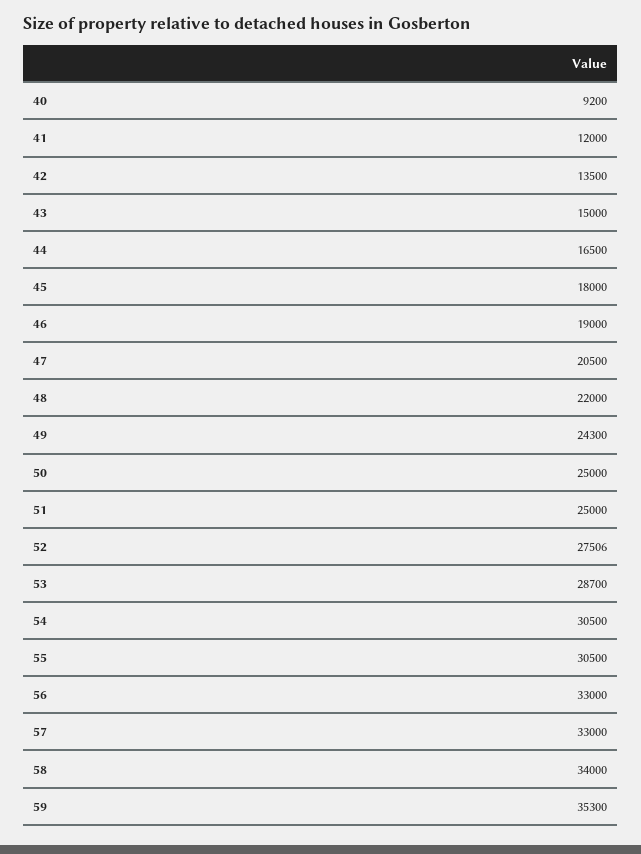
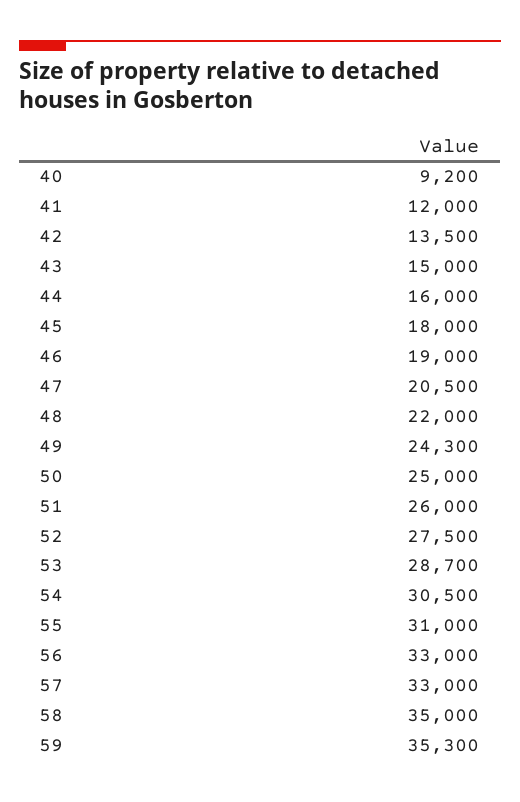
  {
    "40": 9200,
    "41": 12000,
    "42": 13500,
    "43": 15000,
-   "44": 16500,
+   "44": 16000,
    "45": 18000,
    "46": 19000,
    "47": 20500,
    "48": 22000,
    "49": 24300,
    "50": 25000,
-   "51": 25000,
+   "51": 26000,
-   "52": 27506,
+   "52": 27500,
    "53": 28700,
    "54": 30500,
-   "55": 30500,
+   "55": 31000,
    "56": 33000,
    "57": 33000,
-   "58": 34000,
+   "58": 35000,
    "59": 35300
  }

